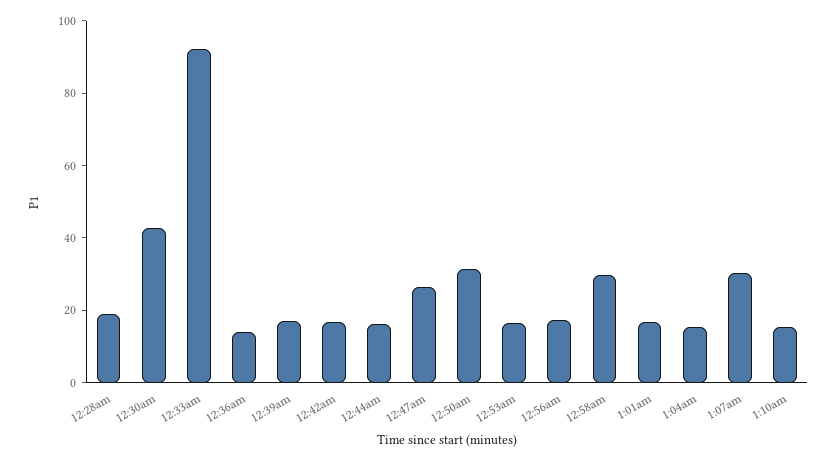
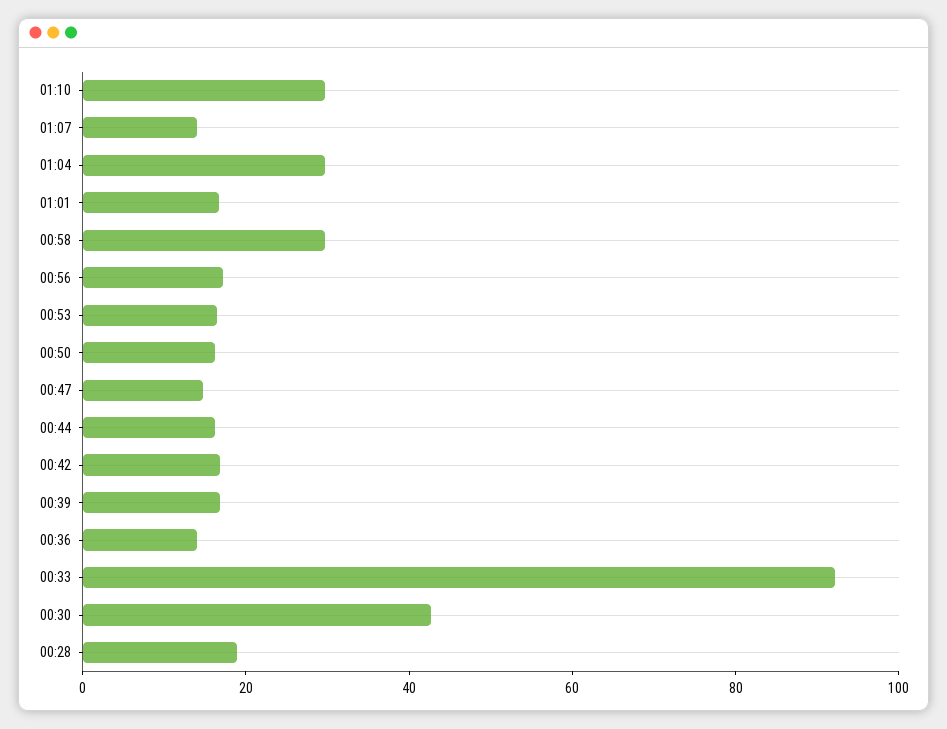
  {
    "12:28am": 20,
    "12:30am": 45,
    "12:33am": 90,
    "12:36am": 15,
    "12:39am": 15,
    "12:42am": 15,
    "12:44am": 15,
-   "12:47am": 25,
+   "12:47am": 15,
-   "12:50am": 30,
+   "12:50am": 15,
    "12:53am": 15,
    "12:56am": 15,
    "12:58am": 30,
    "1:01am": 15,
-   "1:04am": 15,
+   "1:04am": 30,
-   "1:07am": 30,
+   "1:07am": 15,
-   "1:10am": 15
+   "1:10am": 30
  }

